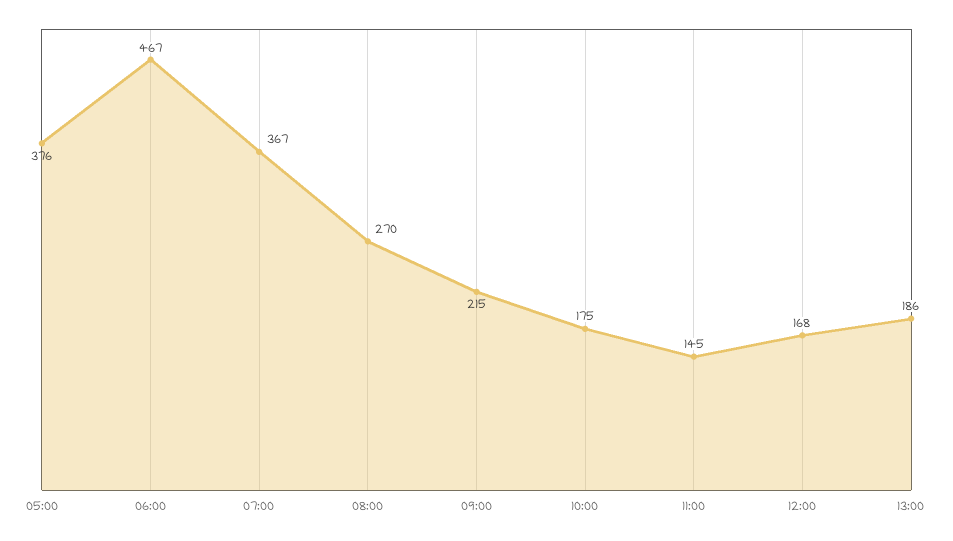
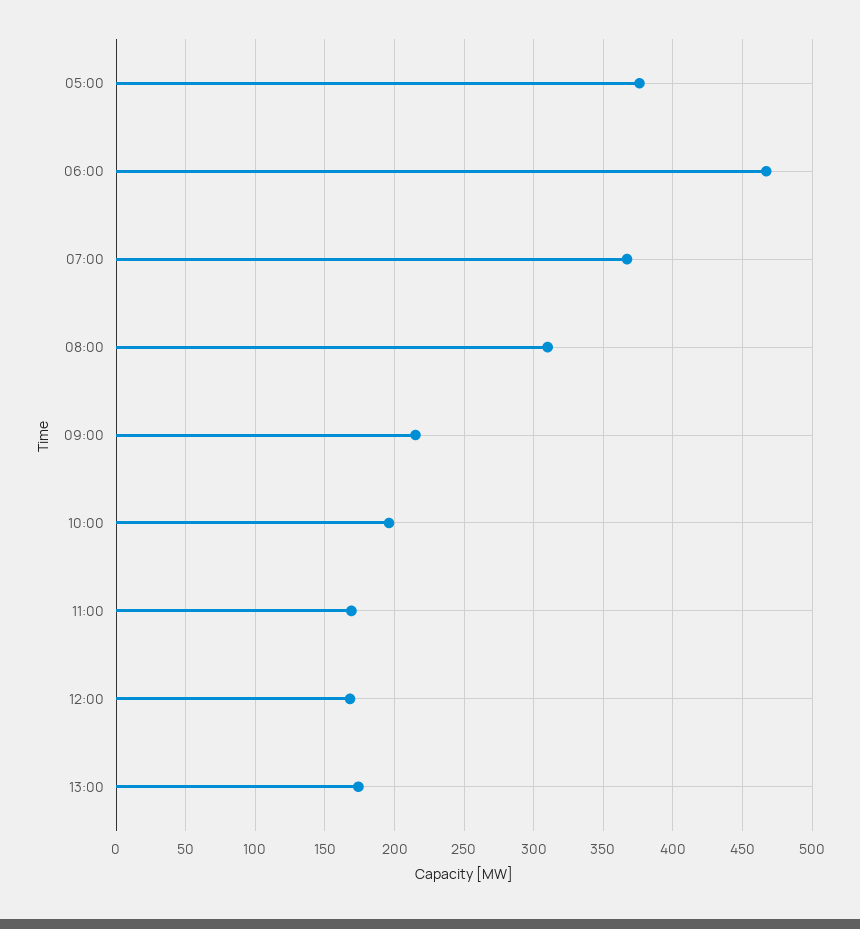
  {
    "05:00": 376,
    "06:00": 467,
    "07:00": 367,
-   "08:00": 270,
+   "08:00": 310,
    "09:00": 215,
-   "10:00": 175,
+   "10:00": 195,
-   "11:00": 145,
+   "11:00": 170,
    "12:00": 168,
-   "13:00": 186
+   "13:00": 175
  }

